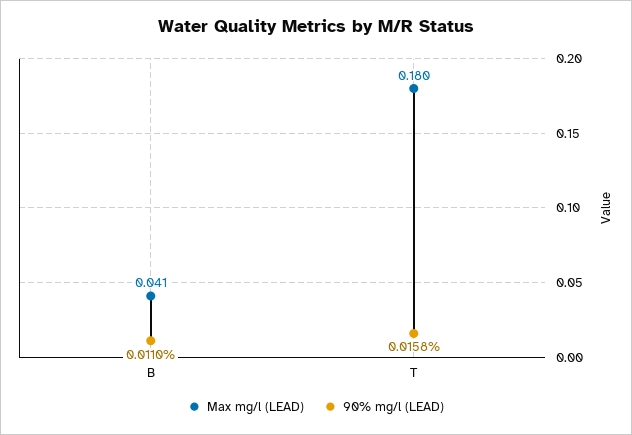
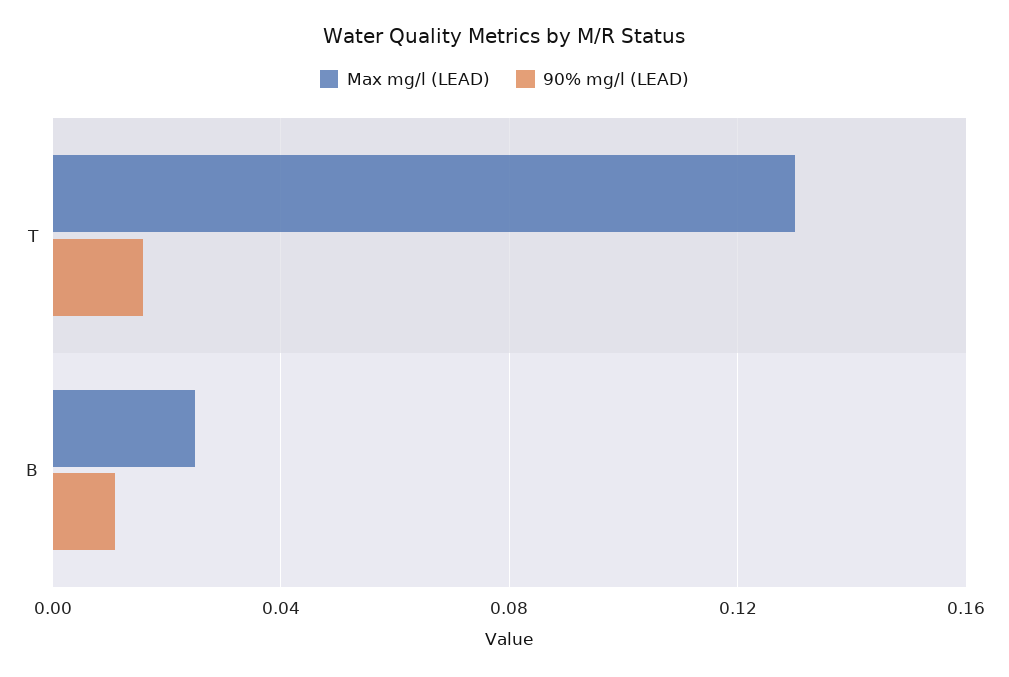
  {
    "Max mg/l (LEAD)": {
-     "B": 0.041,
+     "B": 0.025,
-     "T": 0.18
+     "T": 0.13
    },
    "90% mg/l (LEAD)": {
      "B": 0.011,
      "T": 0.0158
    }
  }

